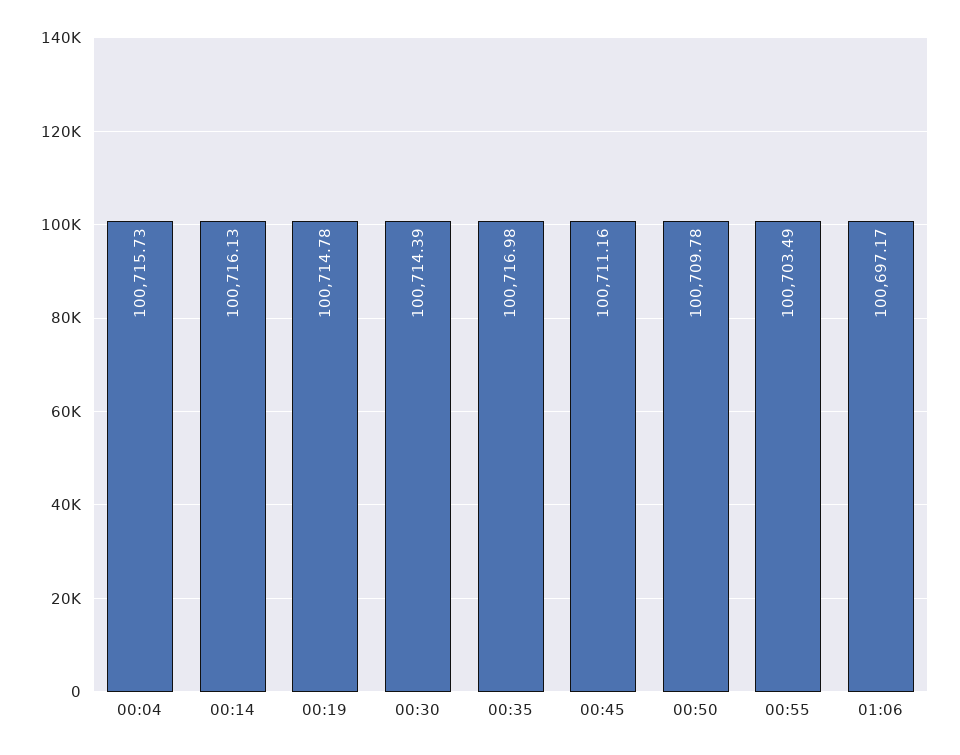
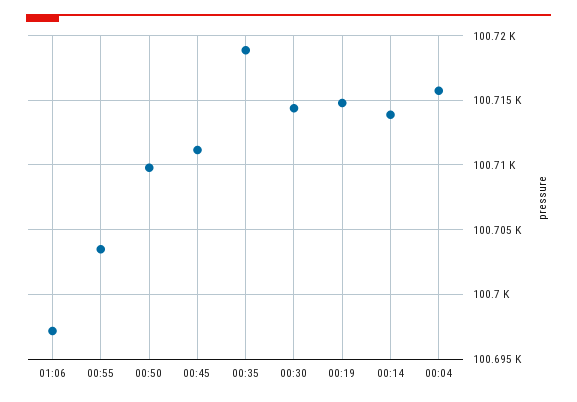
  {
    "00:04": 100715.73,
-   "00:14": 100716.13,
+   "00:14": 100714,
    "00:19": 100714.78,
    "00:30": 100714.39,
-   "00:35": 100716.98,
+   "00:35": 100719,
    "00:45": 100711.16,
    "00:50": 100709.78,
    "00:55": 100703.49,
    "01:06": 100697.17
  }

